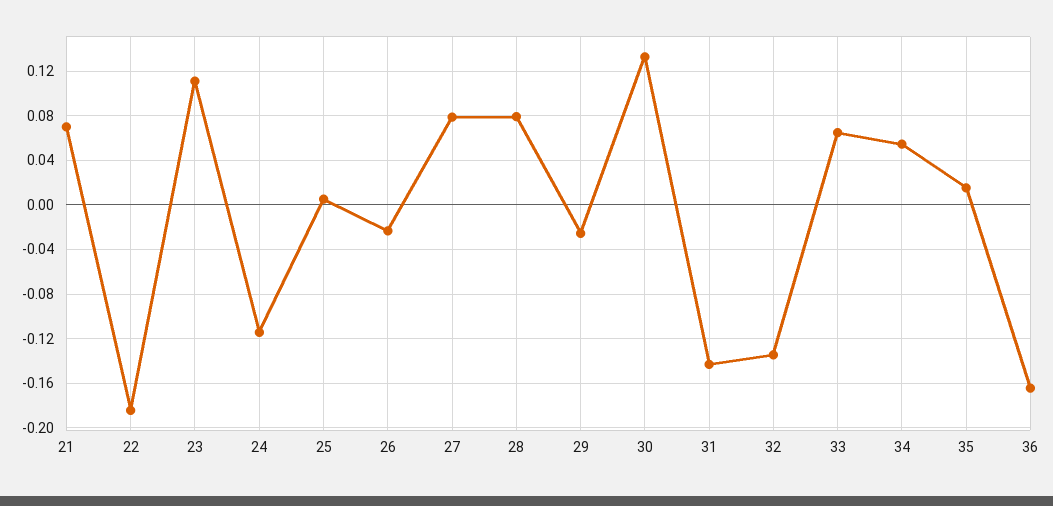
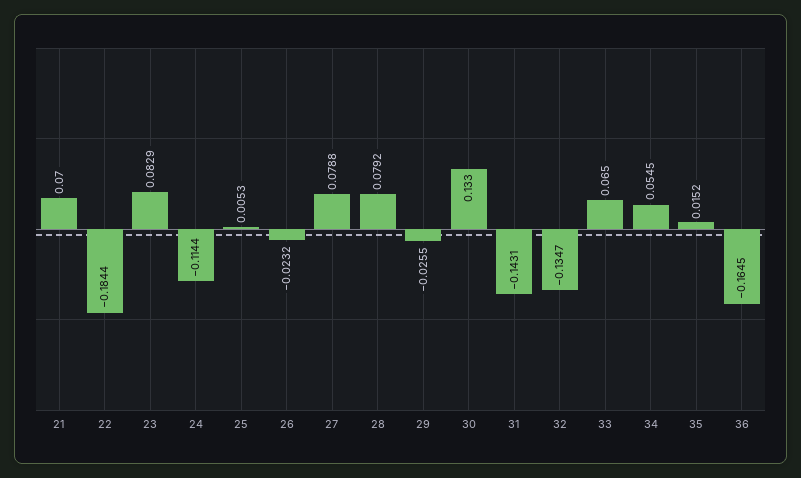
  {
    "21": 0.07,
    "22": -0.1844,
-   "23": 0.11,
+   "23": 0.0829,
    "24": -0.1144,
    "25": 0.0053,
    "26": -0.0232,
    "27": 0.0788,
    "28": 0.0792,
    "29": -0.0255,
    "30": 0.133,
    "31": -0.1431,
    "32": -0.1347,
    "33": 0.065,
    "34": 0.0545,
    "35": 0.0152,
    "36": -0.1645
  }

